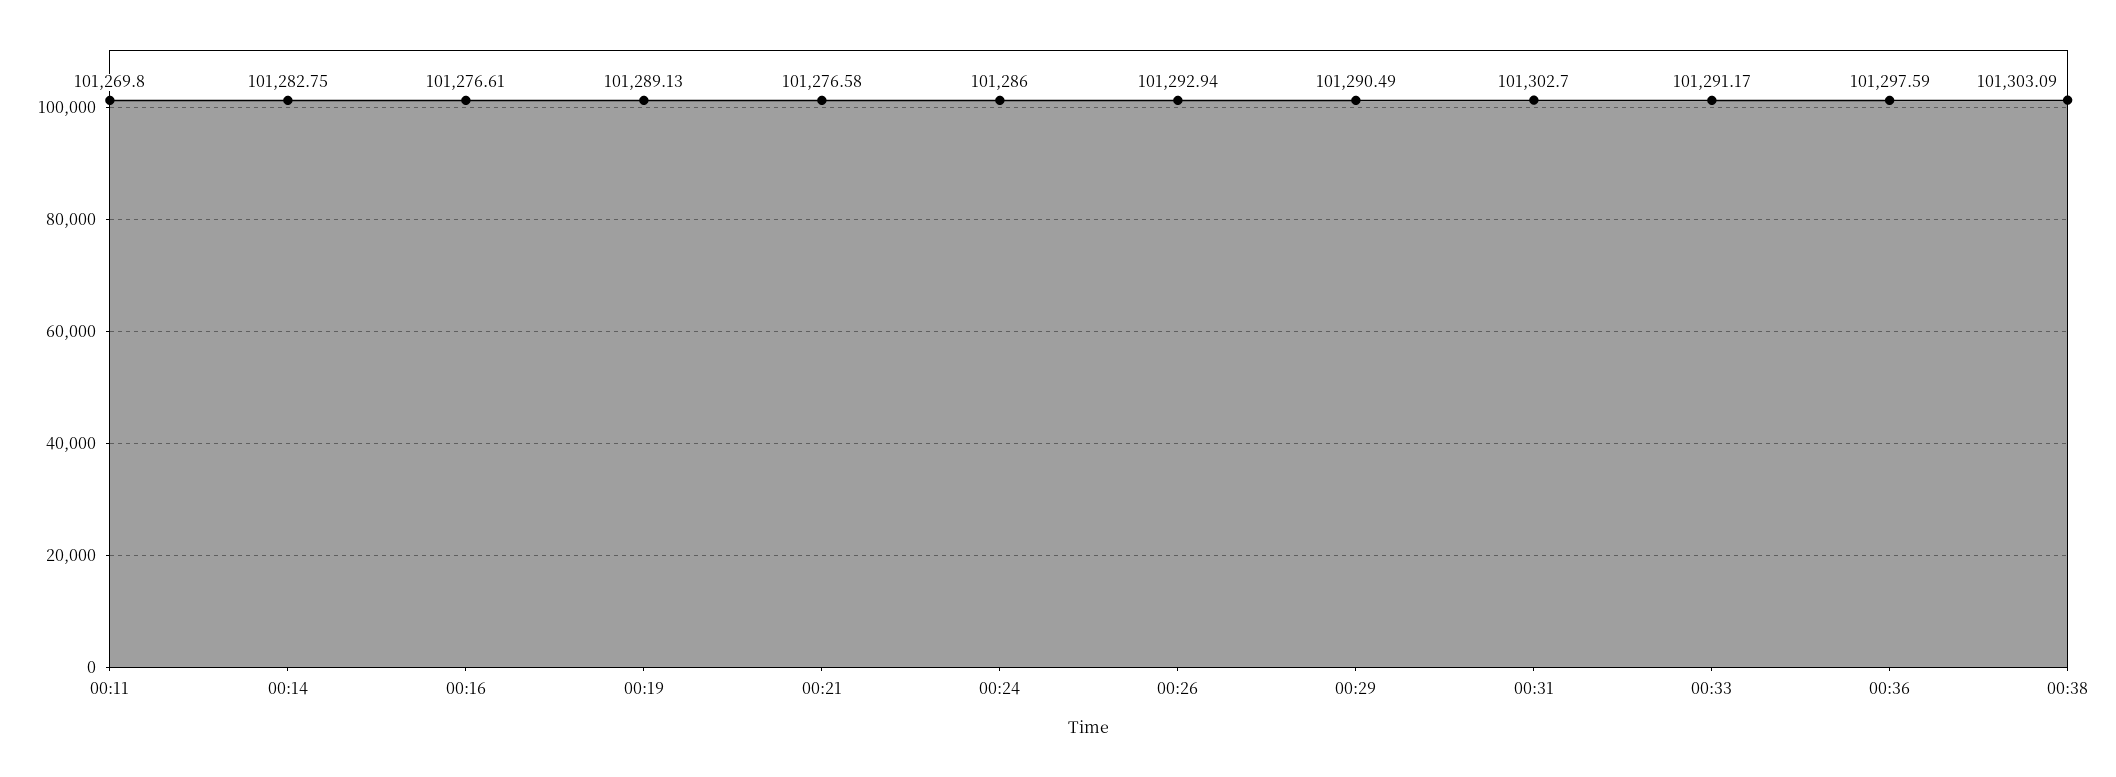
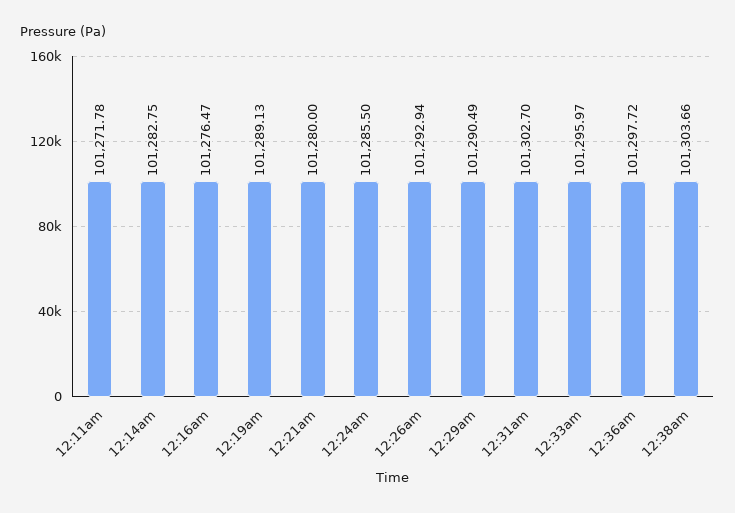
  {
-   "00:11": 101269.8,
+   "00:11": 101271.78,
    "00:14": 101282.75,
-   "00:16": 101276.61,
+   "00:16": 101276.47,
    "00:19": 101289.13,
-   "00:21": 101276.58,
+   "00:21": 101280,
-   "00:24": 101286,
+   "00:24": 101285.5,
    "00:26": 101292.94,
    "00:29": 101290.49,
    "00:31": 101302.7,
-   "00:33": 101291.17,
+   "00:33": 101295.97,
-   "00:36": 101297.59,
+   "00:36": 101297.72,
-   "00:38": 101303.09
+   "00:38": 101303.66
  }

